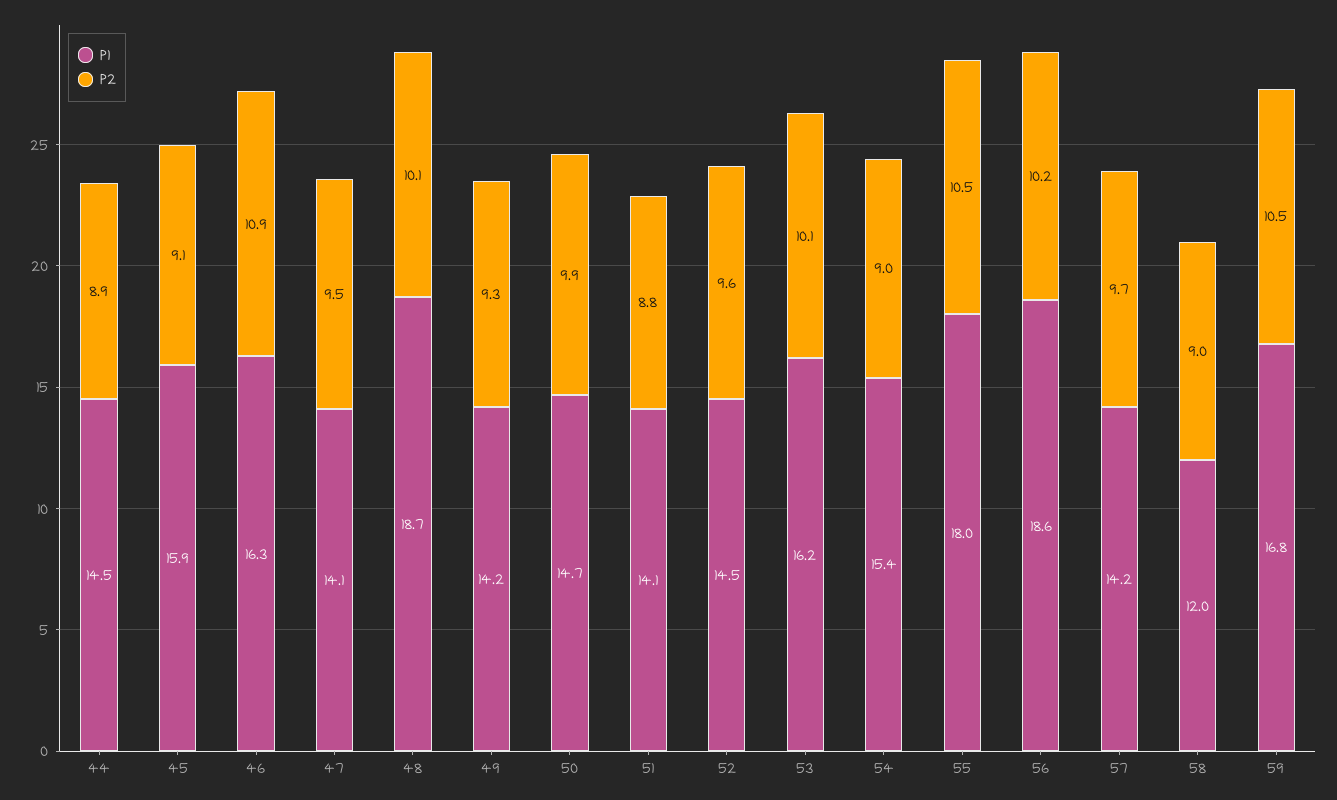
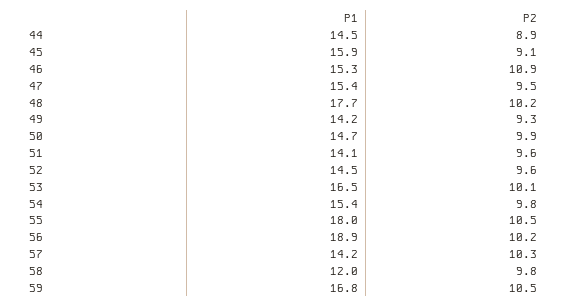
  {
    "P1": {
      "44": 14.5,
      "45": 15.9,
-     "46": 16.3,
+     "46": 15.3,
-     "47": 14.1,
+     "47": 15.4,
-     "48": 18.7,
+     "48": 17.7,
      "49": 14.2,
      "50": 14.7,
      "51": 14.1,
      "52": 14.5,
-     "53": 16.2,
+     "53": 16.5,
      "54": 15.4,
      "55": 18,
-     "56": 18.6,
+     "56": 18.9,
      "57": 14.2,
      "58": 12,
      "59": 16.8
    },
    "P2": {
      "44": 8.9,
      "45": 9.1,
      "46": 10.9,
      "47": 9.5,
-     "48": 10.1,
+     "48": 10.2,
      "49": 9.3,
      "50": 9.9,
-     "51": 8.8,
+     "51": 9.6,
      "52": 9.6,
      "53": 10.1,
-     "54": 9,
+     "54": 9.8,
      "55": 10.5,
      "56": 10.2,
-     "57": 9.7,
+     "57": 10.3,
-     "58": 9,
+     "58": 9.8,
      "59": 10.5
    }
  }

